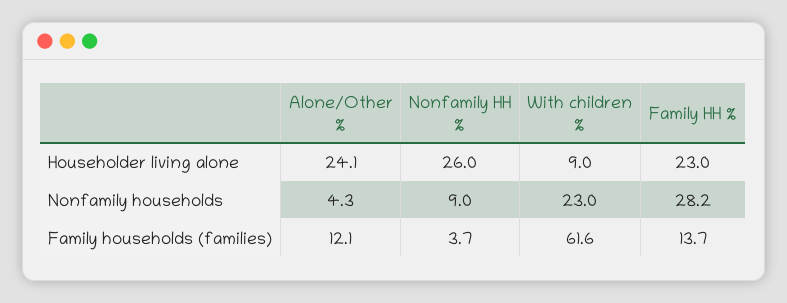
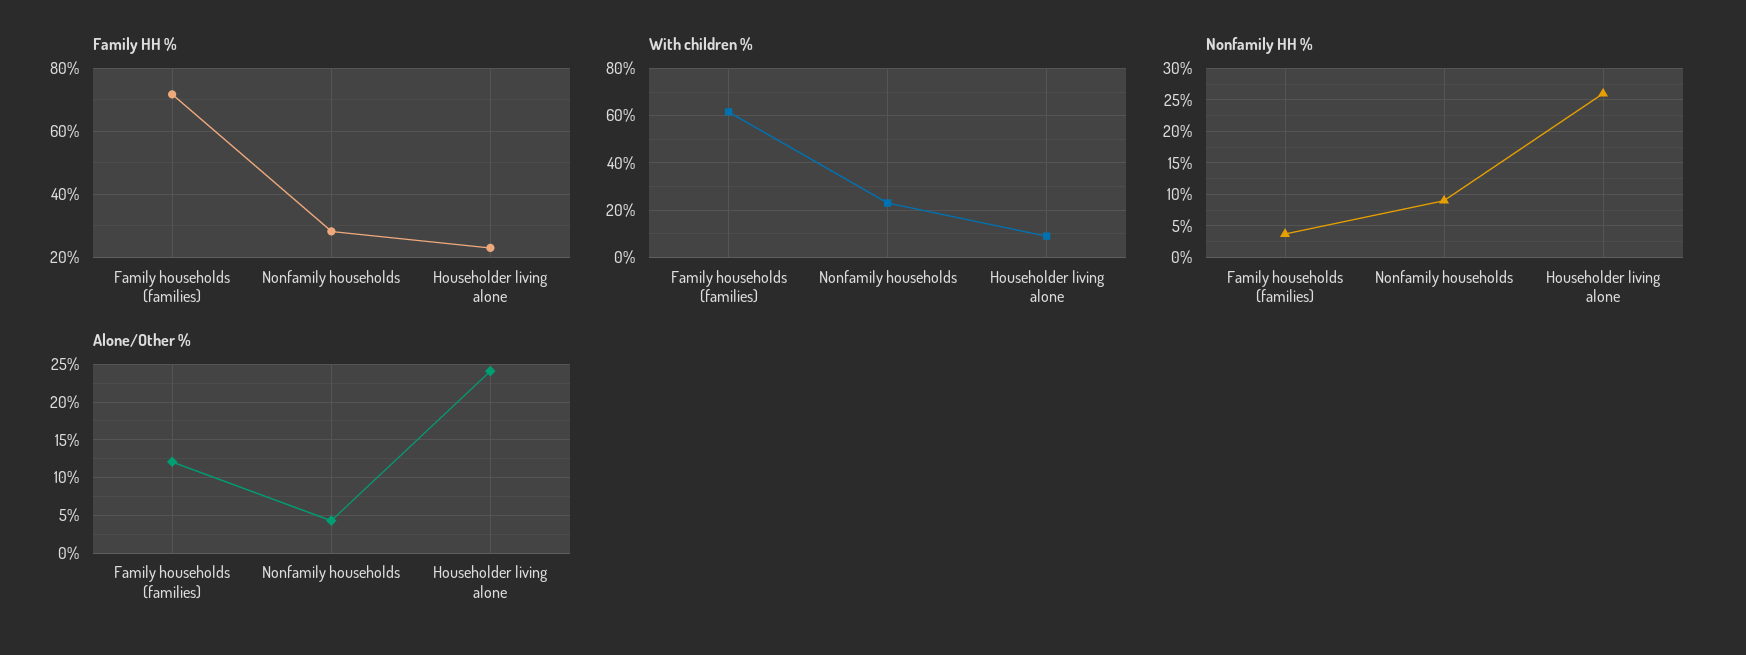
  {
    "Alone/Other %": {
      "Householder living alone": 24.1,
      "Nonfamily households": 4.3,
      "Family households (families)": 12.1
    },
    "Nonfamily HH %": {
      "Householder living alone": 26,
      "Nonfamily households": 9,
      "Family households (families)": 3.7
    },
    "With children %": {
      "Householder living alone": 9,
      "Nonfamily households": 23,
      "Family households (families)": 61.6
    },
    "Family HH %": {
      "Householder living alone": 23,
      "Nonfamily households": 28.2,
-     "Family households (families)": 13.7
+     "Family households (families)": 72
    }
  }

